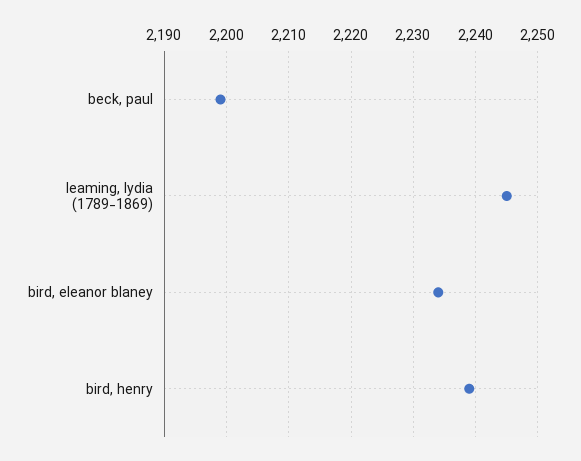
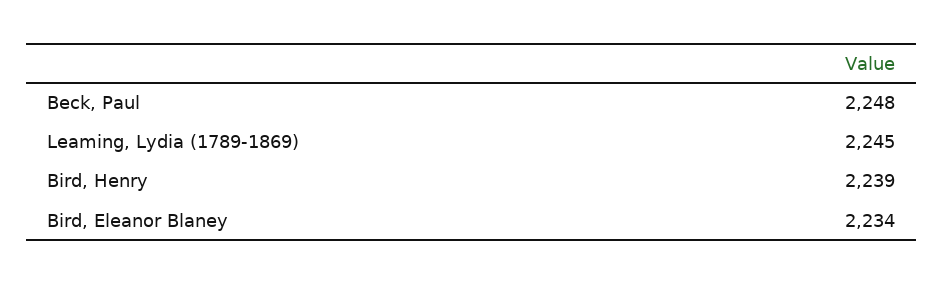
  {
-   "beck, paul": 2199,
+   "beck, paul": 2248,
    "leaming, lydia (1789-1869)": 2245,
    "bird, eleanor blaney": 2234,
    "bird, henry": 2239
  }

